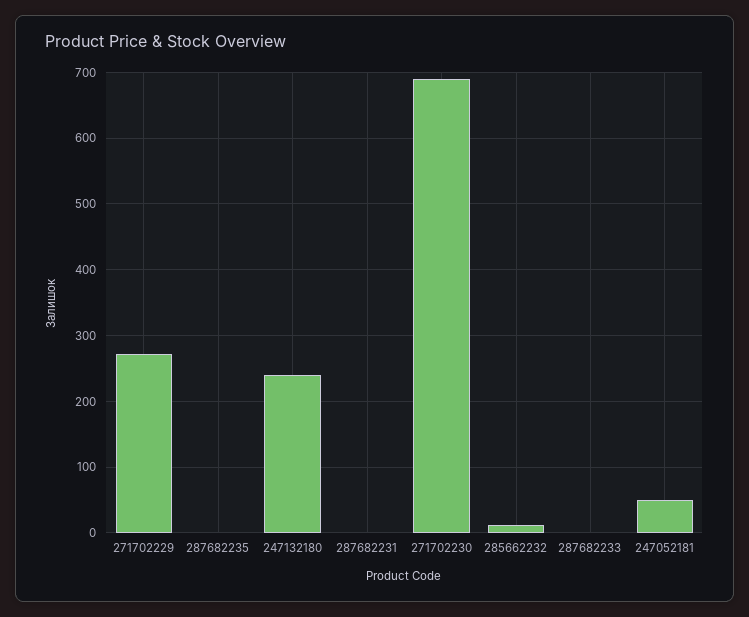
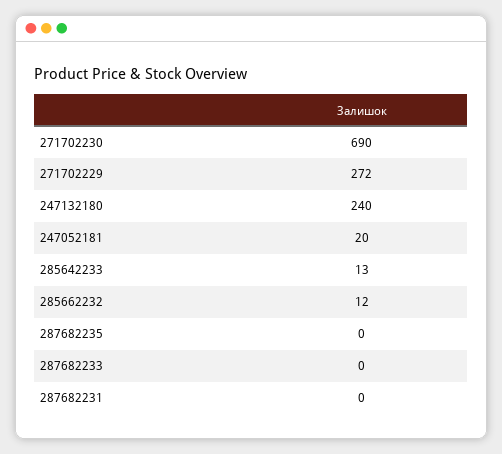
  {
    "271702229": 272,
    "287682235": 0,
    "247132180": 240,
    "287682231": 0,
    "271702230": 690,
    "285662232": 12,
    "287682233": 0,
-   "247052181": 50
+   "247052181": 20,
+   "285642233": 13
  }

